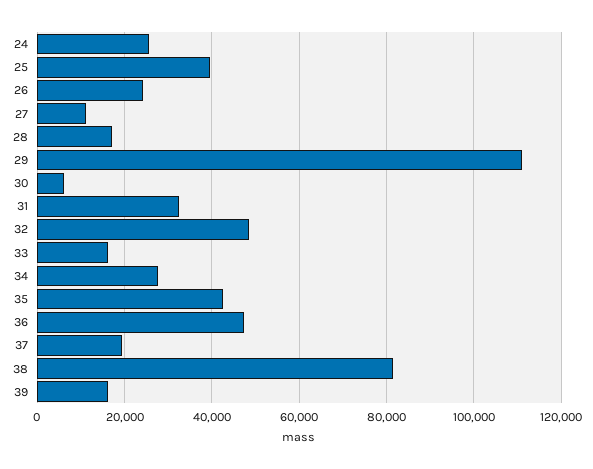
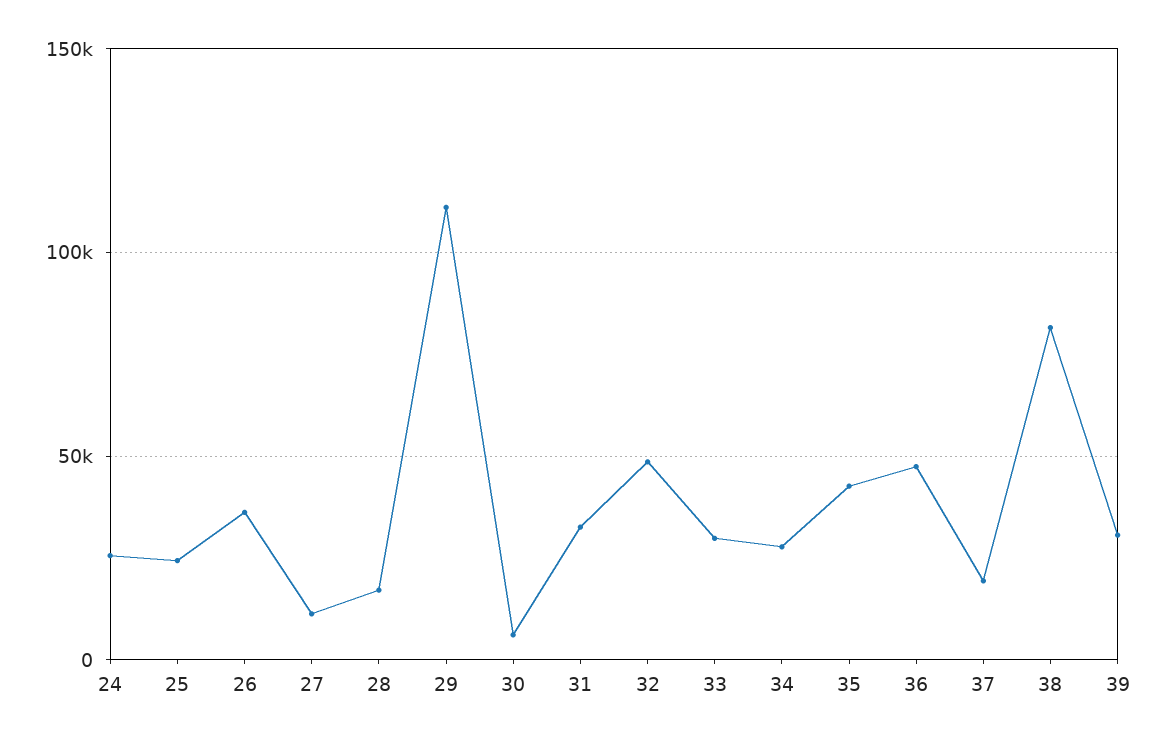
  {
    "24": 26000,
-   "25": 40000,
+   "25": 25000,
-   "26": 24000,
+   "26": 35000,
    "27": 12000,
    "28": 18000,
    "29": 112000,
    "30": 6000,
    "31": 32000,
    "32": 48000,
-   "33": 16000,
+   "33": 30000,
    "34": 28000,
    "35": 42000,
    "36": 48000,
    "37": 20000,
    "38": 82000,
-   "39": 16000
+   "39": 30000
  }

